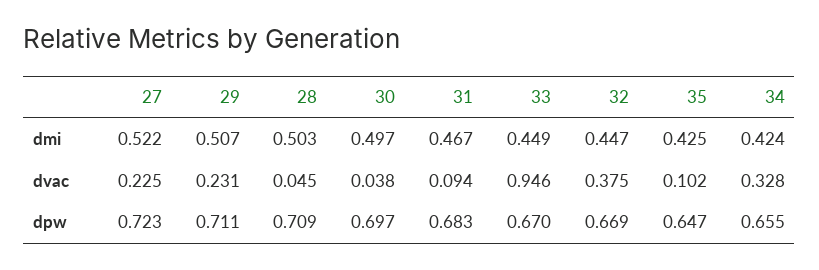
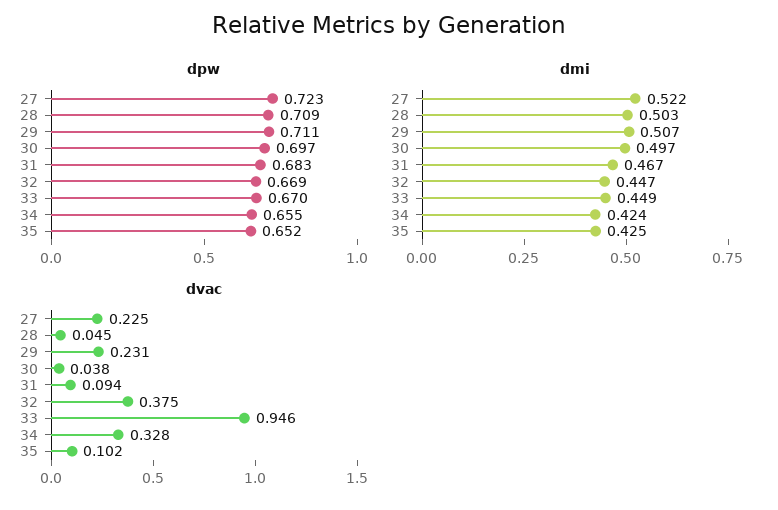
  {
    "dmi": {
      "27": 0.522,
      "29": 0.507,
      "28": 0.503,
      "30": 0.497,
      "31": 0.467,
      "33": 0.449,
      "32": 0.447,
      "35": 0.425,
      "34": 0.424
    },
    "dvac": {
      "27": 0.225,
      "29": 0.231,
      "28": 0.045,
      "30": 0.038,
      "31": 0.094,
      "33": 0.946,
      "32": 0.375,
      "35": 0.102,
      "34": 0.328
    },
    "dpw": {
      "27": 0.723,
      "29": 0.711,
      "28": 0.709,
      "30": 0.697,
      "31": 0.683,
      "33": 0.67,
      "32": 0.669,
-     "35": 0.647,
+     "35": 0.652,
      "34": 0.655
    }
  }

